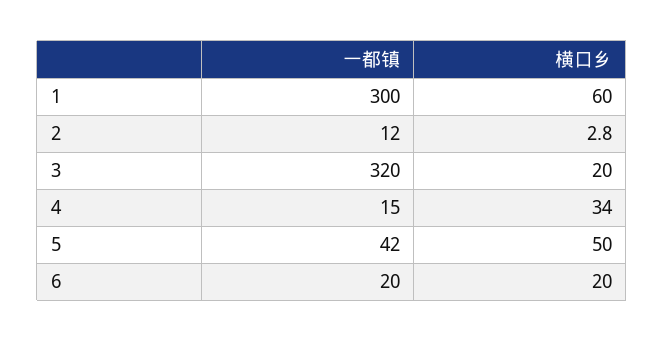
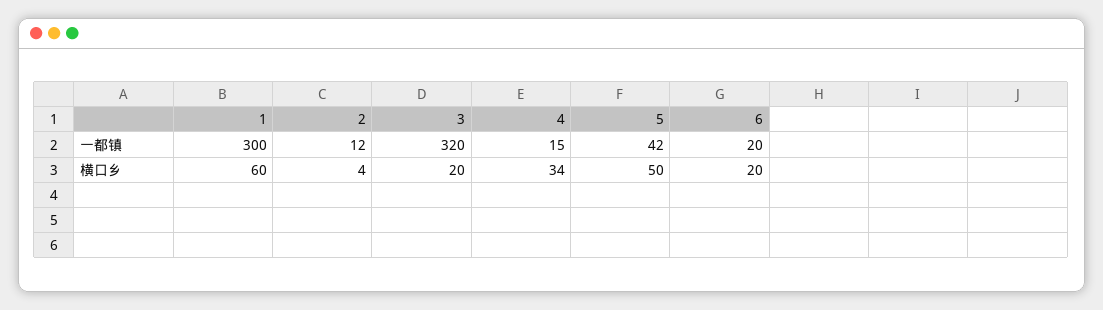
  {
    "一都镇": {
      "1": 300,
      "2": 12,
      "3": 320,
      "4": 15,
      "5": 42,
      "6": 20
    },
    "横口乡": {
      "1": 60,
-     "2": 2.8,
+     "2": 4,
      "3": 20,
      "4": 34,
      "5": 50,
      "6": 20
    }
  }

